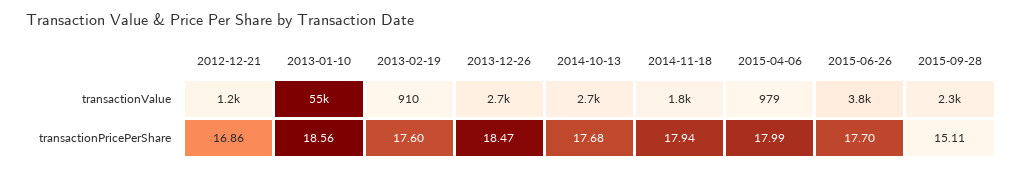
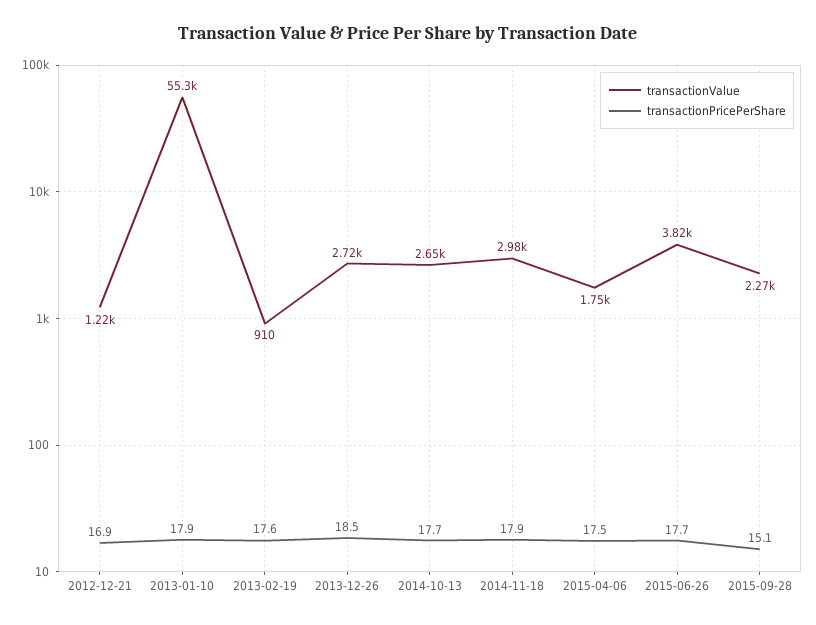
  {
    "transactionValue": {
      "2012-12-21": 1220,
      "2013-01-10": 55300,
      "2013-02-19": 910,
      "2013-12-26": 2720,
      "2014-10-13": 2650,
-     "2014-11-18": 1800,
+     "2014-11-18": 2980,
-     "2015-04-06": 979,
+     "2015-04-06": 1750,
      "2015-06-26": 3820,
      "2015-09-28": 2270
    },
    "transactionPricePerShare": {
      "2012-12-21": 16.86,
-     "2013-01-10": 18.56,
+     "2013-01-10": 17.9,
      "2013-02-19": 17.6,
      "2013-12-26": 18.47,
      "2014-10-13": 17.68,
      "2014-11-18": 17.94,
-     "2015-04-06": 17.99,
+     "2015-04-06": 17.5,
      "2015-06-26": 17.7,
      "2015-09-28": 15.11
    }
  }

